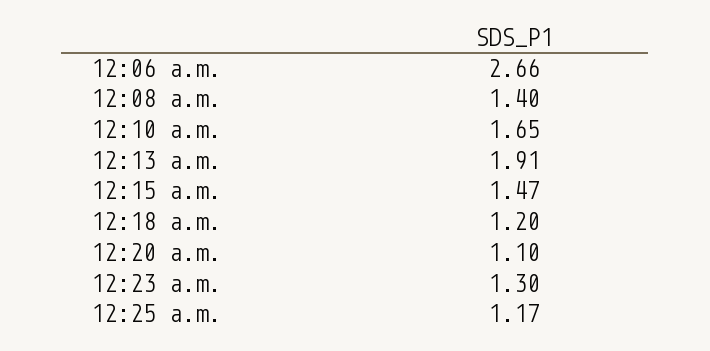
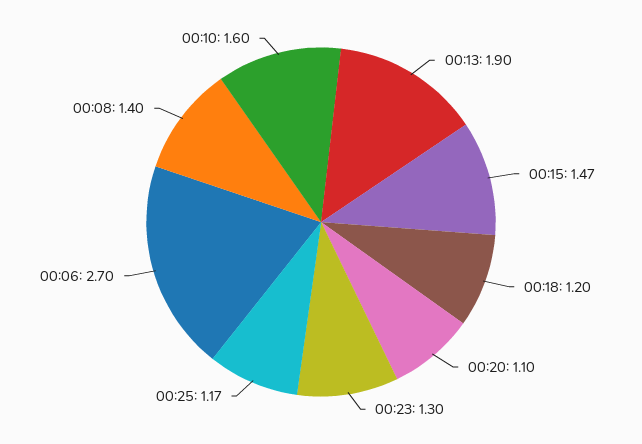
  {
-   "12:06 a.m.": 2.66,
+   "12:06 a.m.": 2.7,
    "12:08 a.m.": 1.4,
-   "12:10 a.m.": 1.65,
+   "12:10 a.m.": 1.6,
-   "12:13 a.m.": 1.91,
+   "12:13 a.m.": 1.9,
    "12:15 a.m.": 1.47,
    "12:18 a.m.": 1.2,
    "12:20 a.m.": 1.1,
    "12:23 a.m.": 1.3,
    "12:25 a.m.": 1.17
  }

